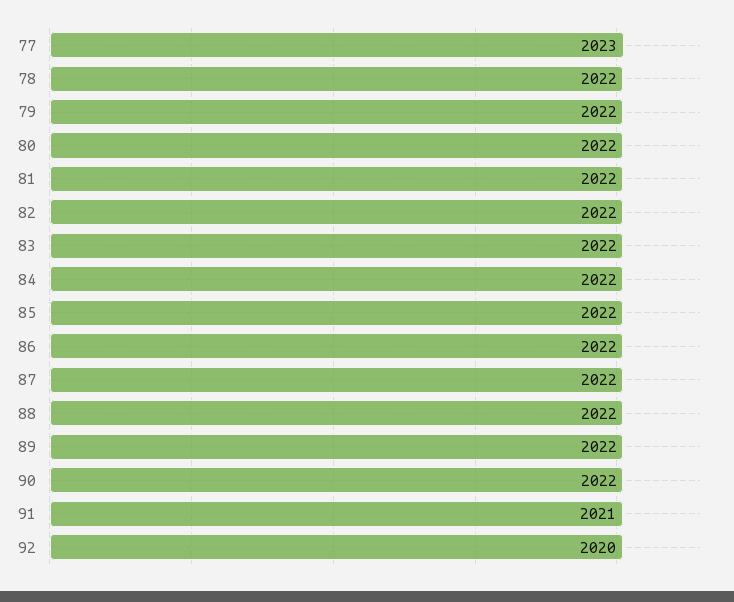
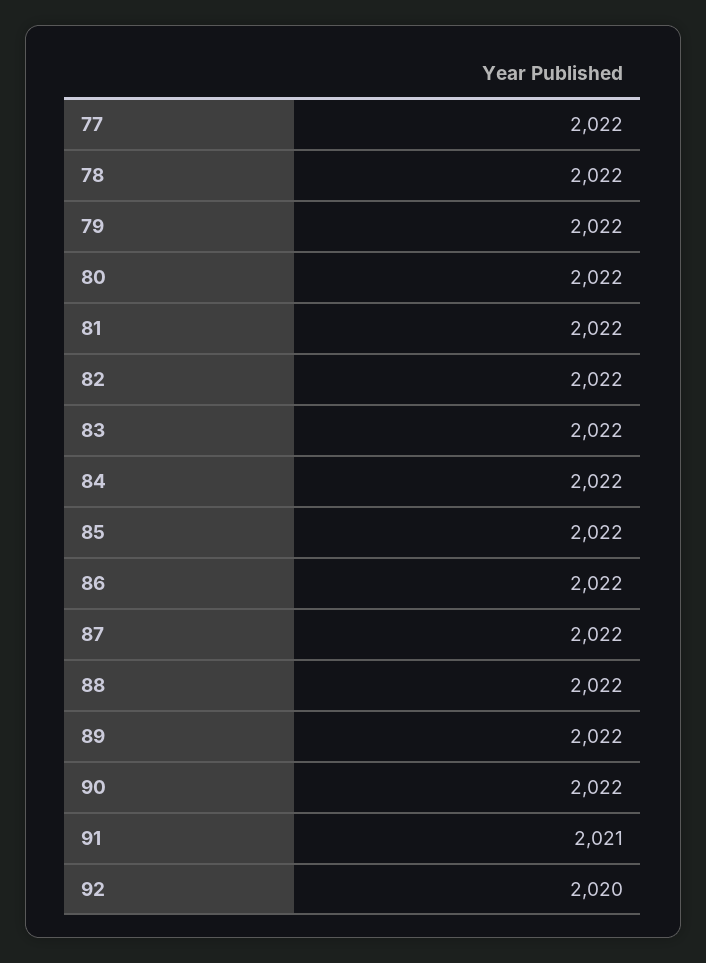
  {
-   "77": 2023,
+   "77": 2022,
    "78": 2022,
    "79": 2022,
    "80": 2022,
    "81": 2022,
    "82": 2022,
    "83": 2022,
    "84": 2022,
    "85": 2022,
    "86": 2022,
    "87": 2022,
    "88": 2022,
    "89": 2022,
    "90": 2022,
    "91": 2021,
    "92": 2020
  }

